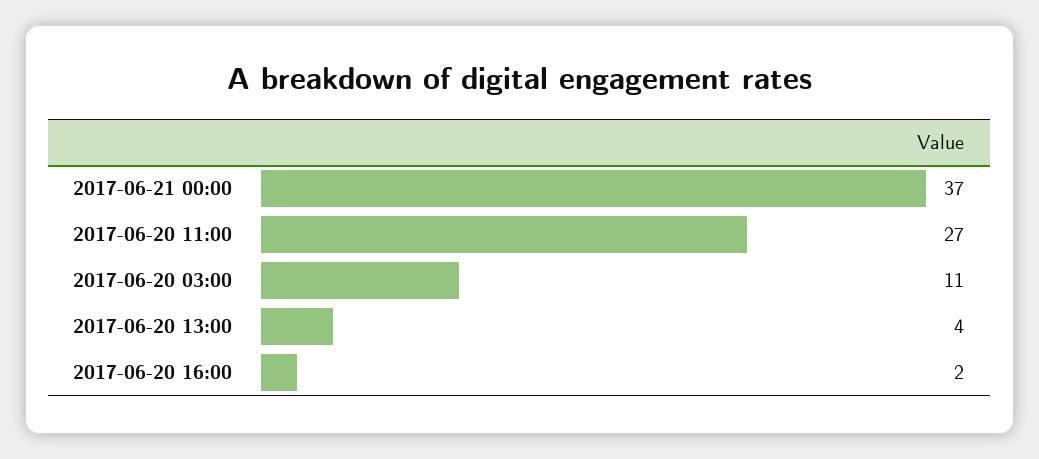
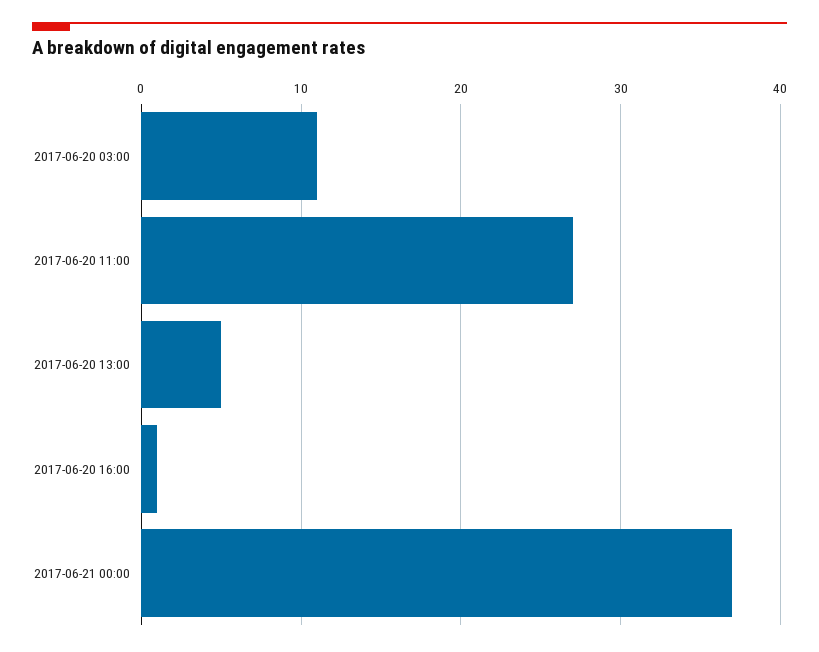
  {
    "2017-06-21 00:00": 37,
    "2017-06-20 11:00": 27,
    "2017-06-20 03:00": 11,
-   "2017-06-20 13:00": 4,
+   "2017-06-20 13:00": 5,
-   "2017-06-20 16:00": 2
+   "2017-06-20 16:00": 1
  }

